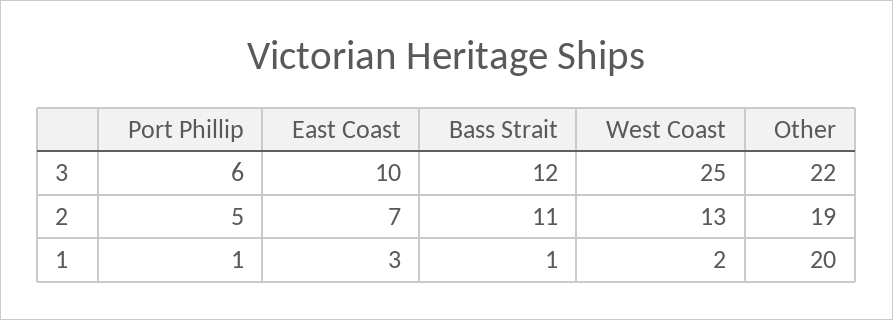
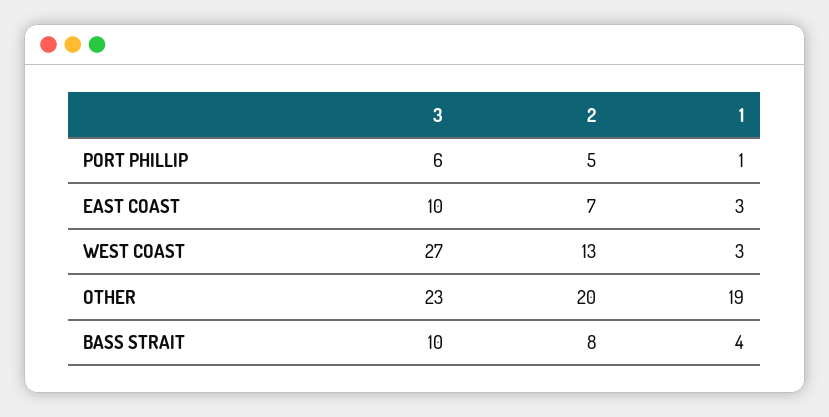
  {
    "Port Phillip": {
      "3": 6,
      "2": 5,
      "1": 1
    },
    "East Coast": {
      "3": 10,
      "2": 7,
      "1": 3
    },
    "Bass Strait": {
-     "3": 12,
+     "3": 10,
-     "2": 11,
+     "2": 8,
-     "1": 1
+     "1": 4
    },
    "West Coast": {
-     "3": 25,
+     "3": 27,
      "2": 13,
-     "1": 2
+     "1": 3
    },
    "Other": {
-     "3": 22,
+     "3": 23,
-     "2": 19,
+     "2": 20,
-     "1": 20
+     "1": 19
    }
  }

